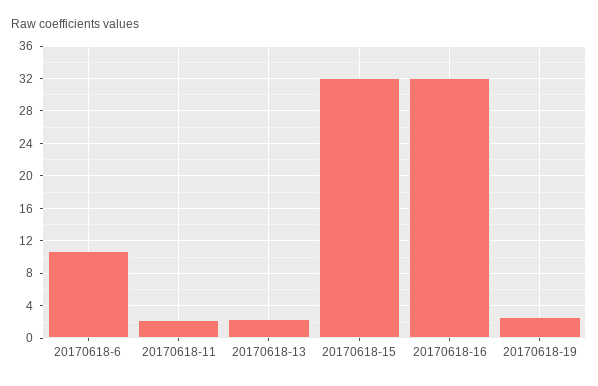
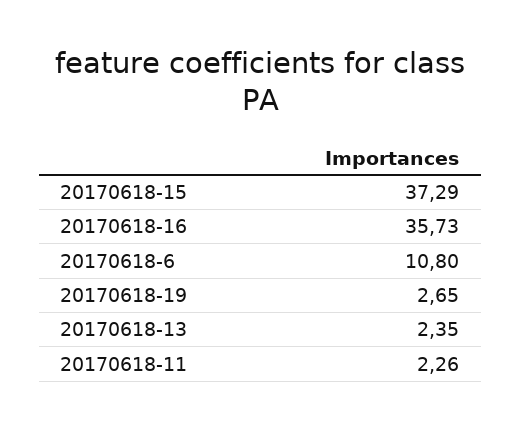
  {
    "20170618-6": 10.8,
    "20170618-11": 2.26,
    "20170618-13": 2.35,
-   "20170618-15": 32,
+   "20170618-15": 37.29,
-   "20170618-16": 32,
+   "20170618-16": 35.73,
    "20170618-19": 2.65
  }

